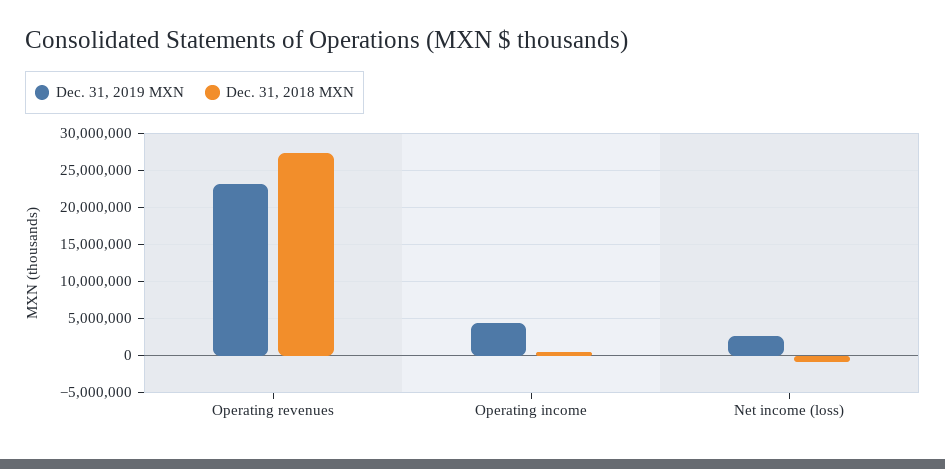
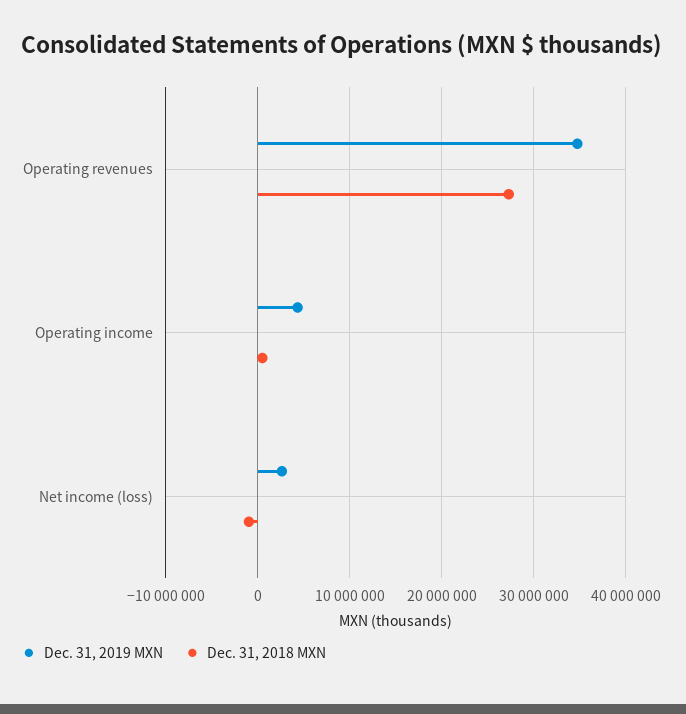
  {
    "Dec. 31, 2019 MXN": {
-     "Operating revenues": 23000000,
+     "Operating revenues": 35000000,
      "Operating income": 4000000,
      "Net income (loss)": 3000000
    },
    "Dec. 31, 2018 MXN": {
      "Operating revenues": 27000000,
      "Operating income": 1000000,
      "Net income (loss)": -1000000
    }
  }

